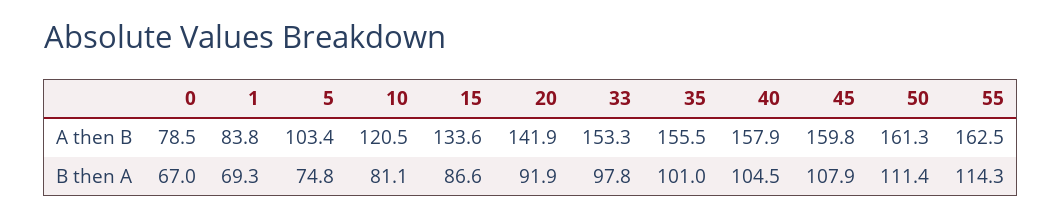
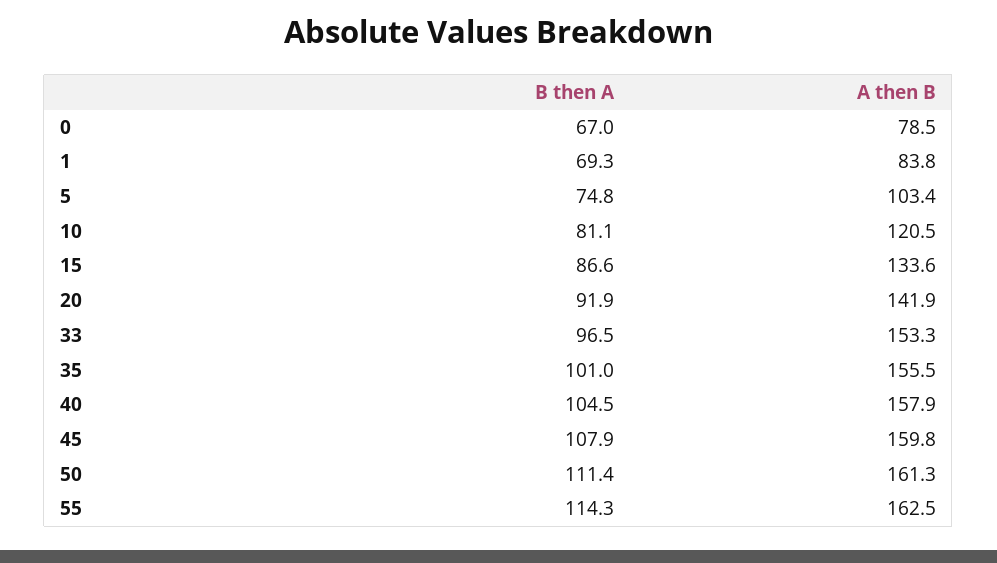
  {
    "0": {
      "A then B": 78.5,
      "B then A": 67
    },
    "1": {
      "A then B": 83.8,
      "B then A": 69.3
    },
    "5": {
      "A then B": 103.4,
      "B then A": 74.8
    },
    "10": {
      "A then B": 120.5,
      "B then A": 81.1
    },
    "15": {
      "A then B": 133.6,
      "B then A": 86.6
    },
    "20": {
      "A then B": 141.9,
      "B then A": 91.9
    },
    "33": {
      "A then B": 153.3,
-     "B then A": 97.8
+     "B then A": 96.5
    },
    "35": {
      "A then B": 155.5,
      "B then A": 101
    },
    "40": {
      "A then B": 157.9,
      "B then A": 104.5
    },
    "45": {
      "A then B": 159.8,
      "B then A": 107.9
    },
    "50": {
      "A then B": 161.3,
      "B then A": 111.4
    },
    "55": {
      "A then B": 162.5,
      "B then A": 114.3
    }
  }

